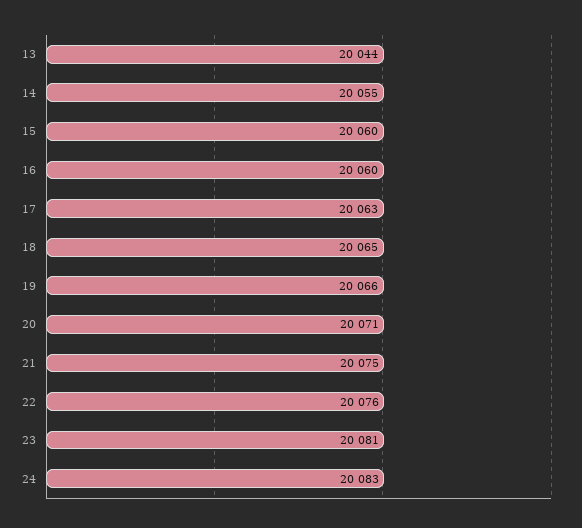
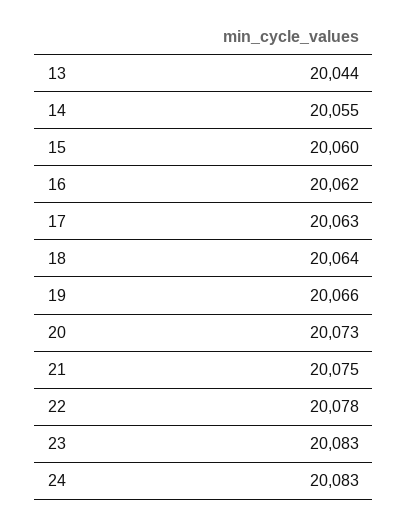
  {
    "13": 20044,
    "14": 20055,
    "15": 20060,
-   "16": 20060,
+   "16": 20062,
    "17": 20063,
-   "18": 20065,
+   "18": 20064,
    "19": 20066,
-   "20": 20071,
+   "20": 20073,
    "21": 20075,
-   "22": 20076,
+   "22": 20078,
-   "23": 20081,
+   "23": 20083,
    "24": 20083
  }

